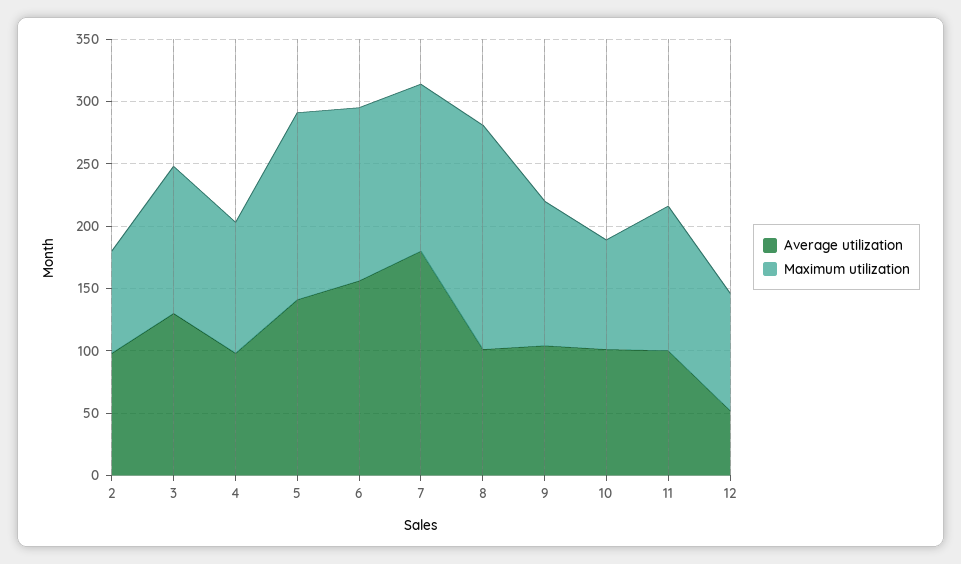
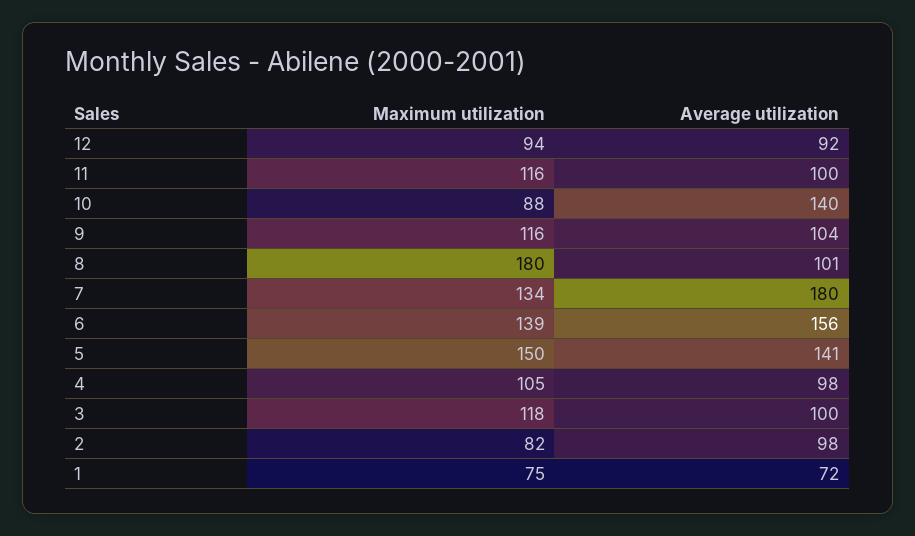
  {
    "Average utilization": {
      "2": 98,
-     "3": 130,
+     "3": 100,
      "4": 98,
      "5": 141,
      "6": 156,
      "7": 180,
      "8": 101,
      "9": 104,
-     "10": 100,
+     "10": 140,
      "11": 100,
-     "12": 50
+     "12": 92,
+     "1": 72
    },
    "Maximum utilization": {
      "2": 82,
      "3": 118,
      "4": 105,
      "5": 150,
      "6": 139,
      "7": 134,
      "8": 180,
      "9": 116,
      "10": 88,
      "11": 116,
-     "12": 94
+     "12": 94,
+     "1": 75
    }
  }

